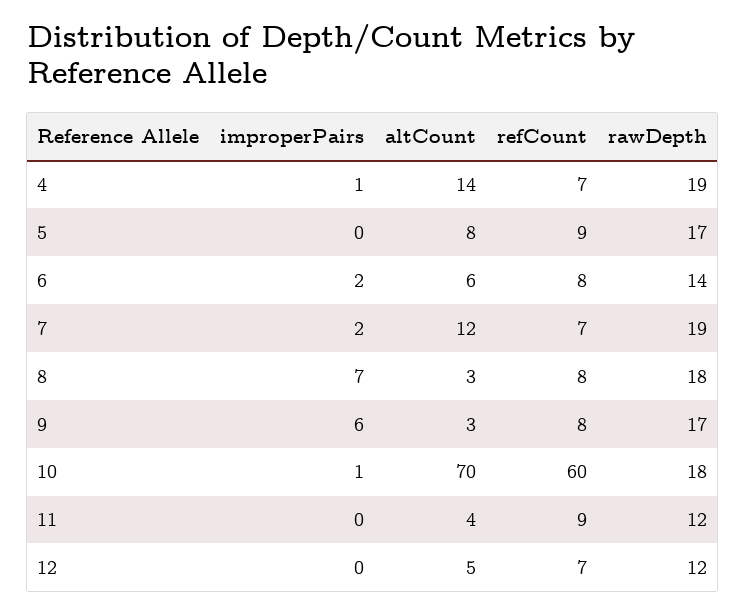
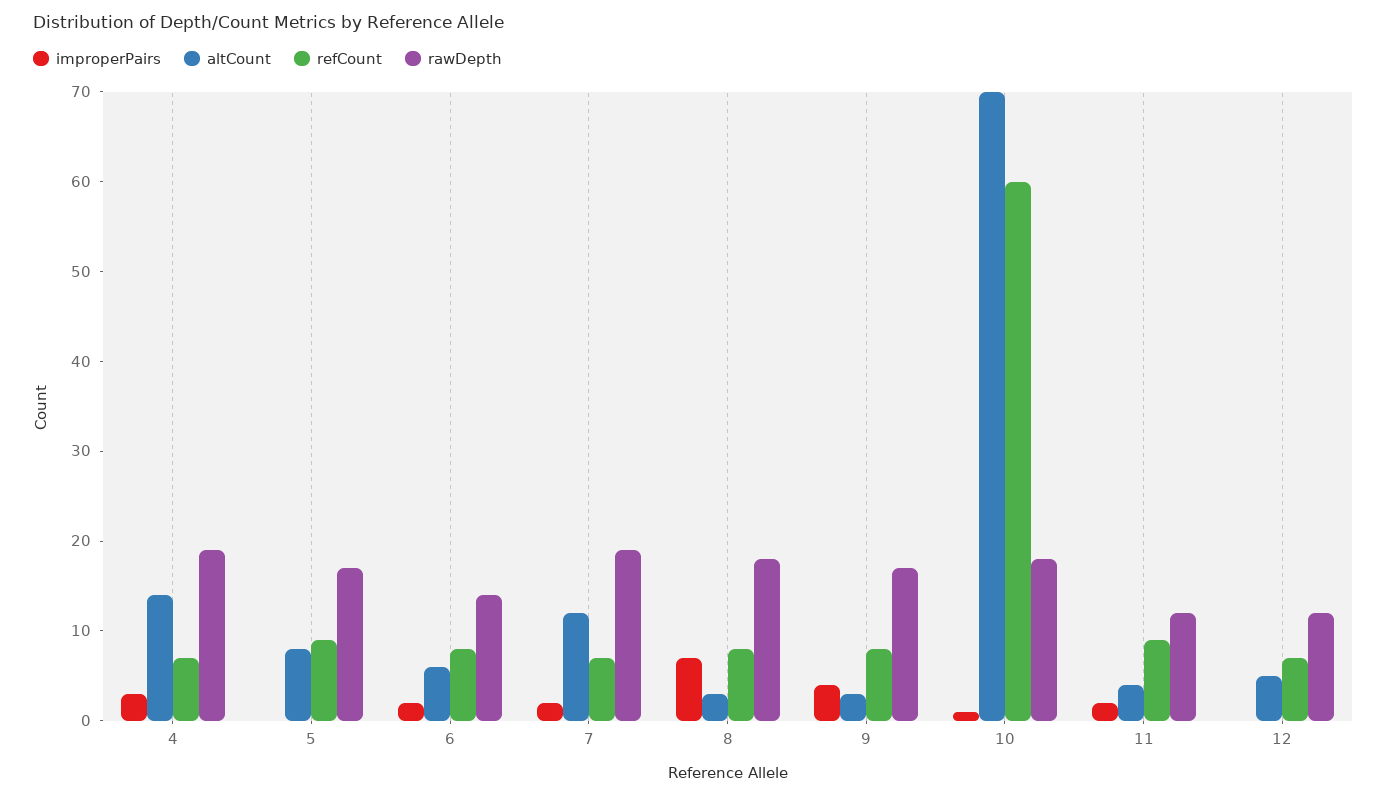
  {
    "improperPairs": {
-     "4": 1,
+     "4": 3,
      "5": 0,
      "6": 2,
      "7": 2,
      "8": 7,
-     "9": 6,
+     "9": 4,
      "10": 1,
-     "11": 0,
+     "11": 2,
      "12": 0
    },
    "altCount": {
      "4": 14,
      "5": 8,
      "6": 6,
      "7": 12,
      "8": 3,
      "9": 3,
      "10": 70,
      "11": 4,
      "12": 5
    },
    "refCount": {
      "4": 7,
      "5": 9,
      "6": 8,
      "7": 7,
      "8": 8,
      "9": 8,
      "10": 60,
      "11": 9,
      "12": 7
    },
    "rawDepth": {
      "4": 19,
      "5": 17,
      "6": 14,
      "7": 19,
      "8": 18,
      "9": 17,
      "10": 18,
      "11": 12,
      "12": 12
    }
  }

